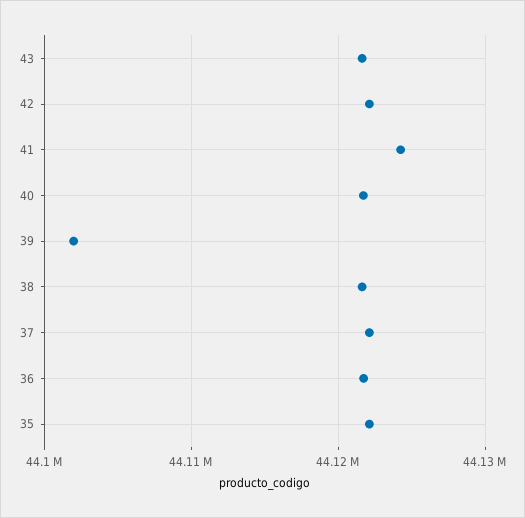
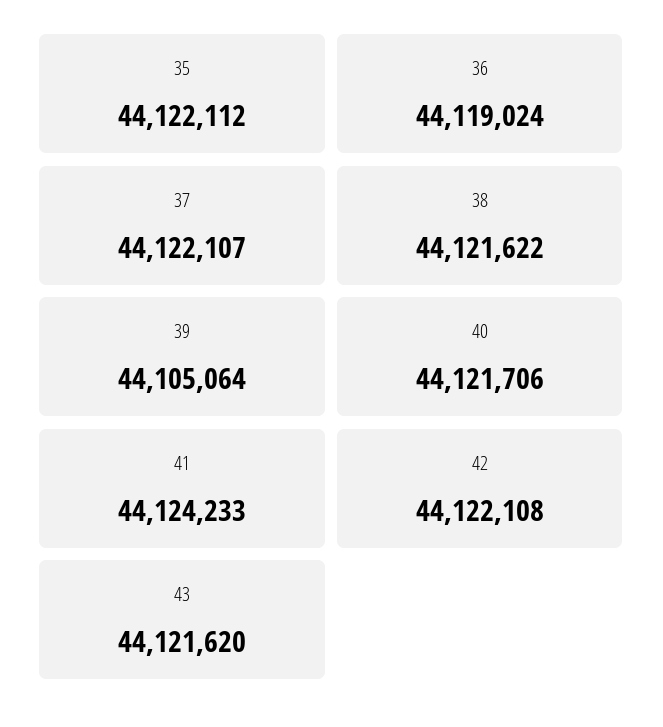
  {
    "43": 44121620,
    "42": 44122108,
    "41": 44124233,
    "40": 44121706,
-   "39": 44102000,
+   "39": 44105064,
    "38": 44121622,
    "37": 44122107,
-   "36": 44122000,
+   "36": 44119024,
    "35": 44122112
  }

